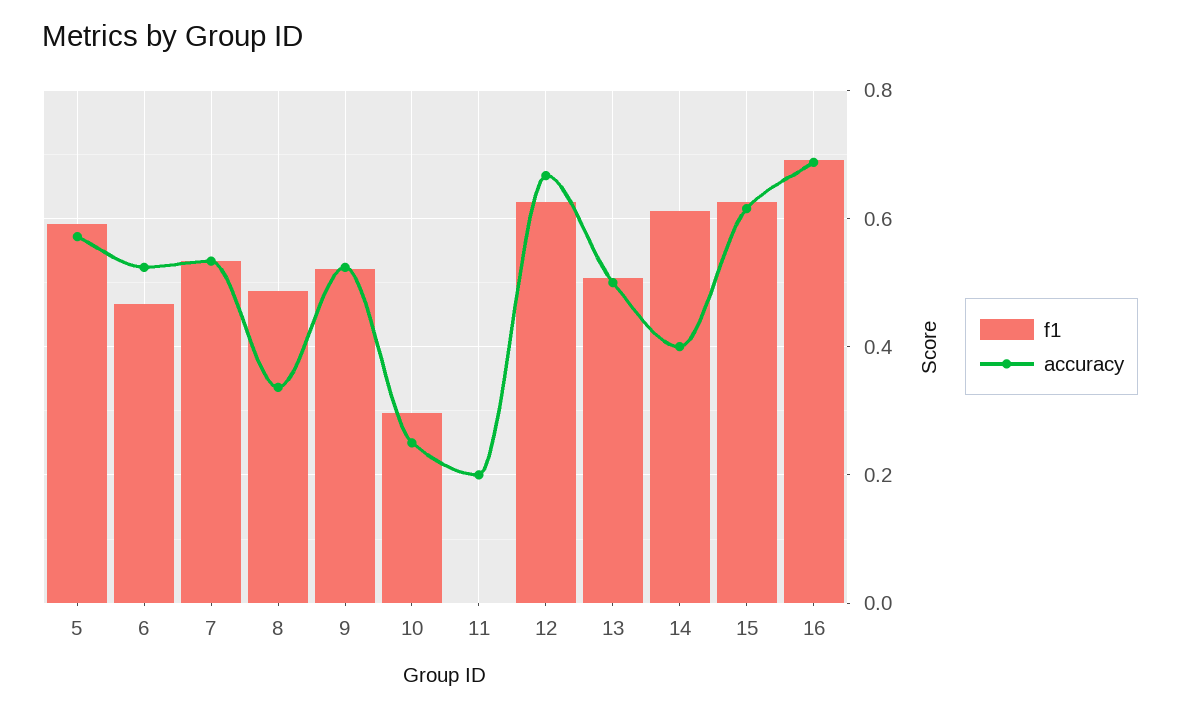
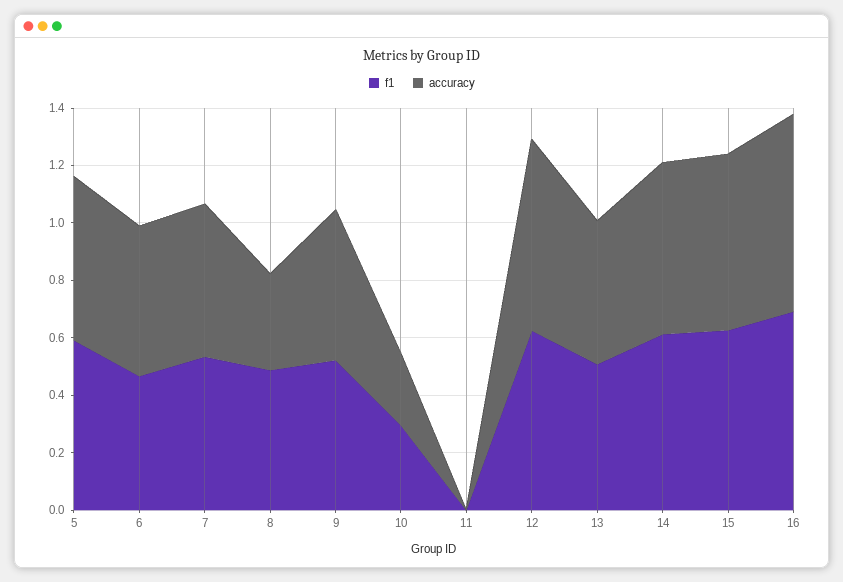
  {
    "f1": {
      "5": 0.6,
      "6": 0.46,
      "7": 0.54,
      "8": 0.48,
      "9": 0.52,
      "10": 0.3,
      "11": 0,
      "12": 0.62,
      "13": 0.5,
      "14": 0.62,
      "15": 0.62,
      "16": 0.7
    },
    "accuracy": {
      "5": 0.58,
      "6": 0.52,
      "7": 0.54,
      "8": 0.34,
      "9": 0.52,
      "10": 0.26,
-     "11": 0.2,
+     "11": 0,
      "12": 0.66,
      "13": 0.5,
-     "14": 0.4,
+     "14": 0.6,
      "15": 0.62,
      "16": 0.68
    }
  }

